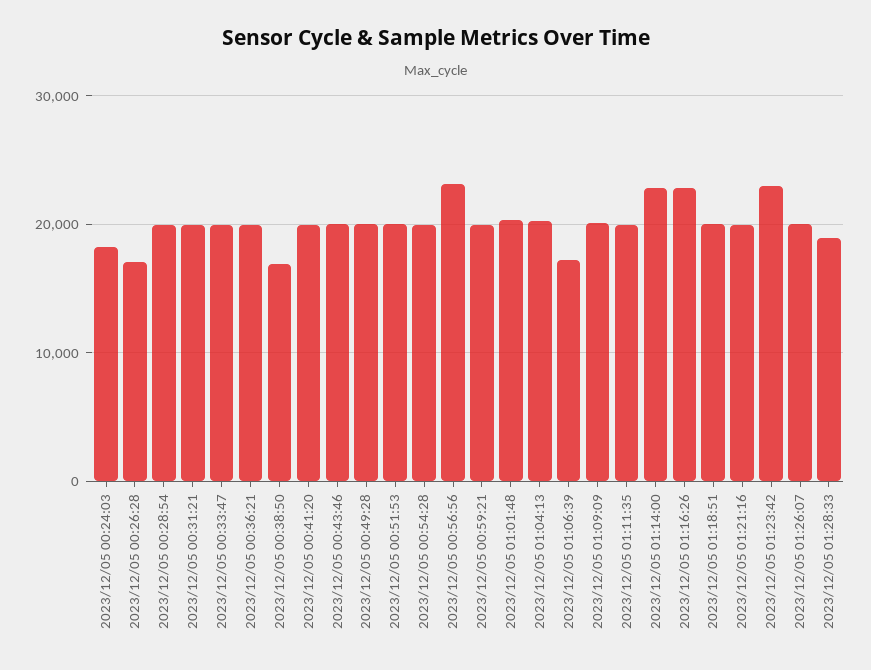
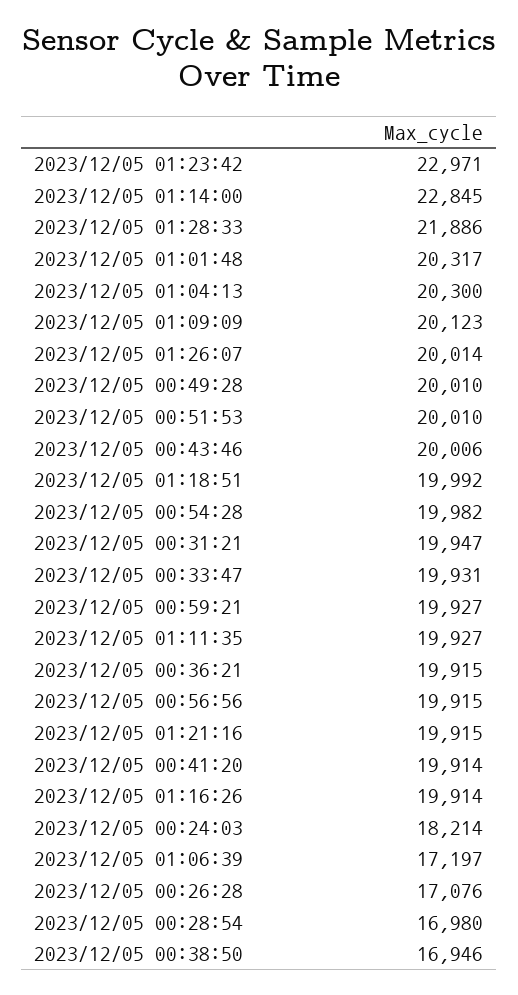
  {
    "2023/12/05 00:24:03": 18214,
    "2023/12/05 00:26:28": 17076,
-   "2023/12/05 00:28:54": 20000,
+   "2023/12/05 00:28:54": 16980,
    "2023/12/05 00:31:21": 19947,
    "2023/12/05 00:33:47": 19931,
    "2023/12/05 00:36:21": 19915,
    "2023/12/05 00:38:50": 16946,
    "2023/12/05 00:41:20": 19914,
    "2023/12/05 00:43:46": 20006,
    "2023/12/05 00:49:28": 20010,
    "2023/12/05 00:51:53": 20010,
    "2023/12/05 00:54:28": 19982,
-   "2023/12/05 00:56:56": 23000,
+   "2023/12/05 00:56:56": 19915,
    "2023/12/05 00:59:21": 19927,
    "2023/12/05 01:01:48": 20317,
    "2023/12/05 01:04:13": 20300,
    "2023/12/05 01:06:39": 17197,
    "2023/12/05 01:09:09": 20123,
    "2023/12/05 01:11:35": 19927,
    "2023/12/05 01:14:00": 22845,
-   "2023/12/05 01:16:26": 23000,
+   "2023/12/05 01:16:26": 19914,
    "2023/12/05 01:18:51": 19992,
    "2023/12/05 01:21:16": 19915,
    "2023/12/05 01:23:42": 22971,
    "2023/12/05 01:26:07": 20014,
-   "2023/12/05 01:28:33": 19000
+   "2023/12/05 01:28:33": 21886
  }

